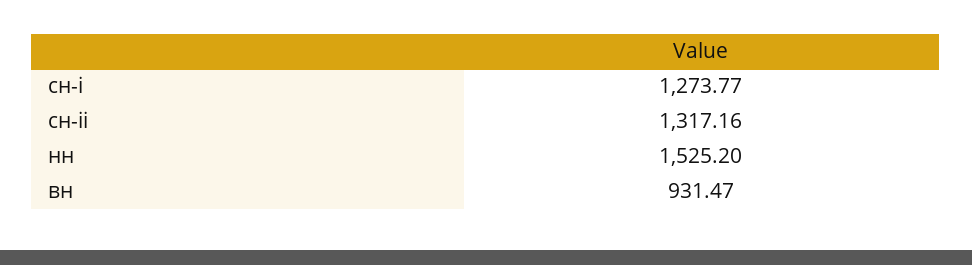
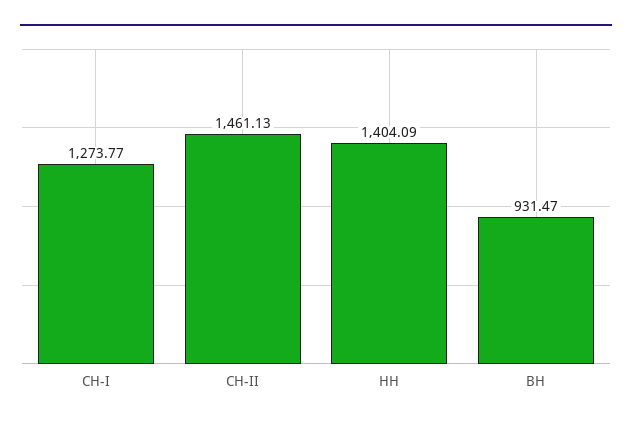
  {
    "сн-i": 1273.77,
-   "сн-ii": 1317.16,
+   "сн-ii": 1461.13,
-   "нн": 1525.2,
+   "нн": 1404.09,
    "вн": 931.47
  }

